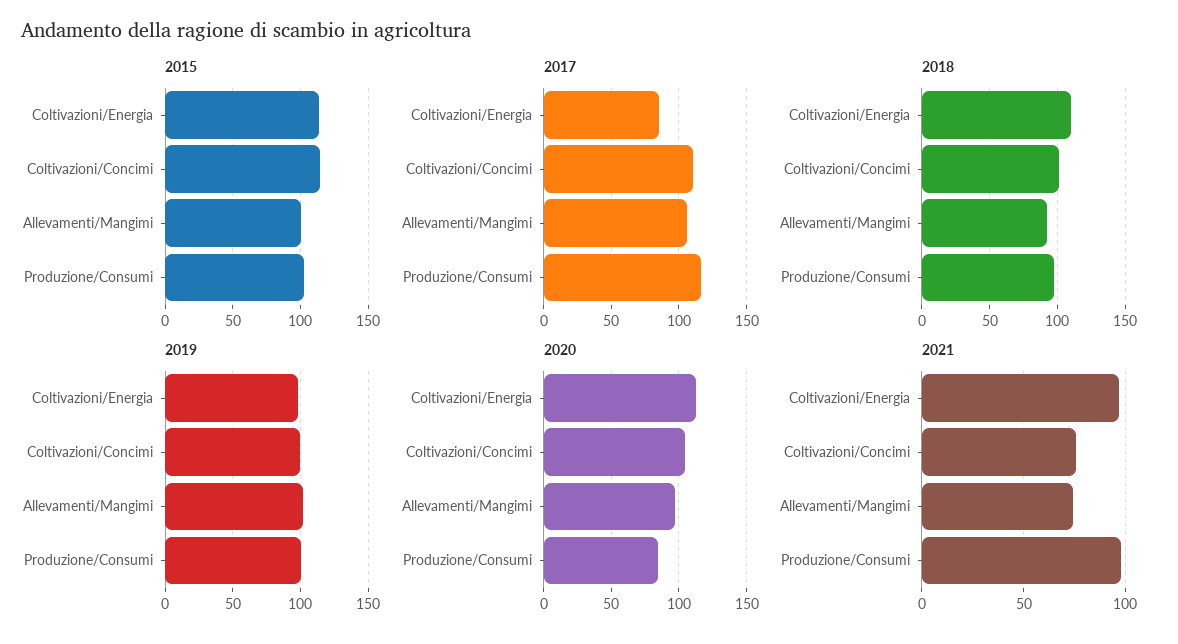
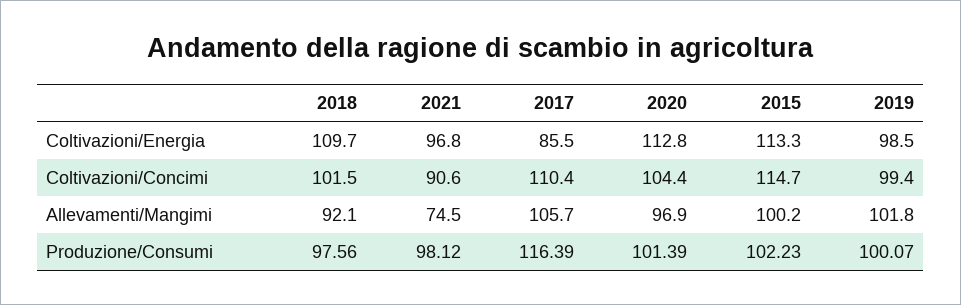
  {
    "2015": {
      "Coltivazioni/Energia": 113.3,
      "Coltivazioni/Concimi": 114.7,
      "Allevamenti/Mangimi": 100.2,
      "Produzione/Consumi": 102.23
    },
    "2017": {
      "Coltivazioni/Energia": 85.5,
      "Coltivazioni/Concimi": 110.4,
      "Allevamenti/Mangimi": 105.7,
      "Produzione/Consumi": 116.39
    },
    "2018": {
      "Coltivazioni/Energia": 109.7,
      "Coltivazioni/Concimi": 101.5,
      "Allevamenti/Mangimi": 92.1,
      "Produzione/Consumi": 97.56
    },
    "2019": {
      "Coltivazioni/Energia": 98.5,
      "Coltivazioni/Concimi": 99.4,
      "Allevamenti/Mangimi": 101.8,
      "Produzione/Consumi": 100.07
    },
    "2020": {
      "Coltivazioni/Energia": 112.8,
      "Coltivazioni/Concimi": 104.4,
      "Allevamenti/Mangimi": 96.9,
-     "Produzione/Consumi": 85
+     "Produzione/Consumi": 101.39
    },
    "2021": {
      "Coltivazioni/Energia": 96.8,
-     "Coltivazioni/Concimi": 75,
+     "Coltivazioni/Concimi": 90.6,
      "Allevamenti/Mangimi": 74.5,
      "Produzione/Consumi": 98.12
    }
  }

